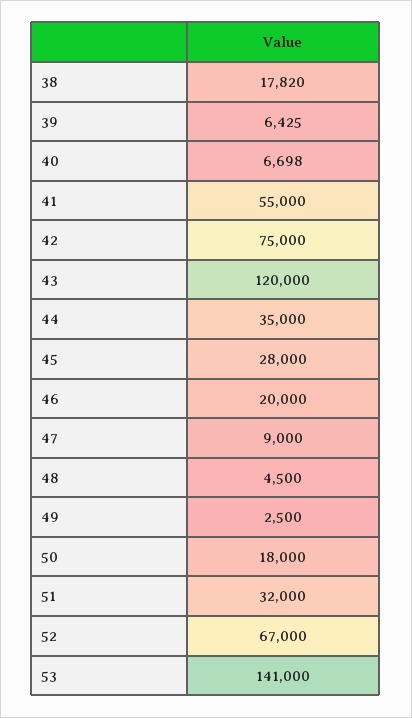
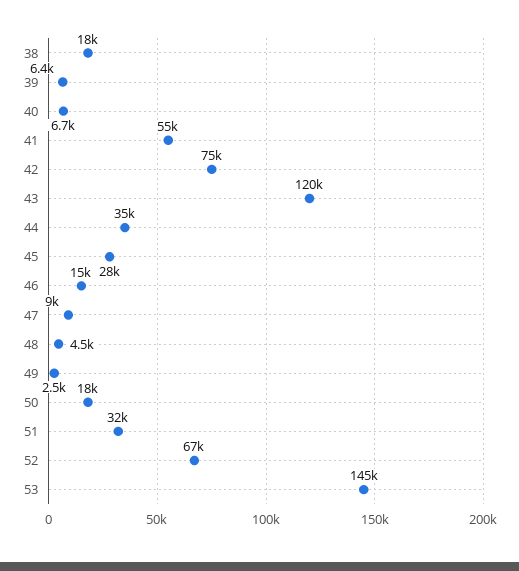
  {
    "38": 17820,
    "39": 6425,
    "40": 6698,
    "41": 55000,
    "42": 75000,
    "43": 120000,
    "44": 35000,
    "45": 28000,
-   "46": 20000,
+   "46": 15000,
    "47": 9000,
    "48": 4500,
    "49": 2500,
    "50": 18000,
    "51": 32000,
    "52": 67000,
-   "53": 141000
+   "53": 145000
  }

